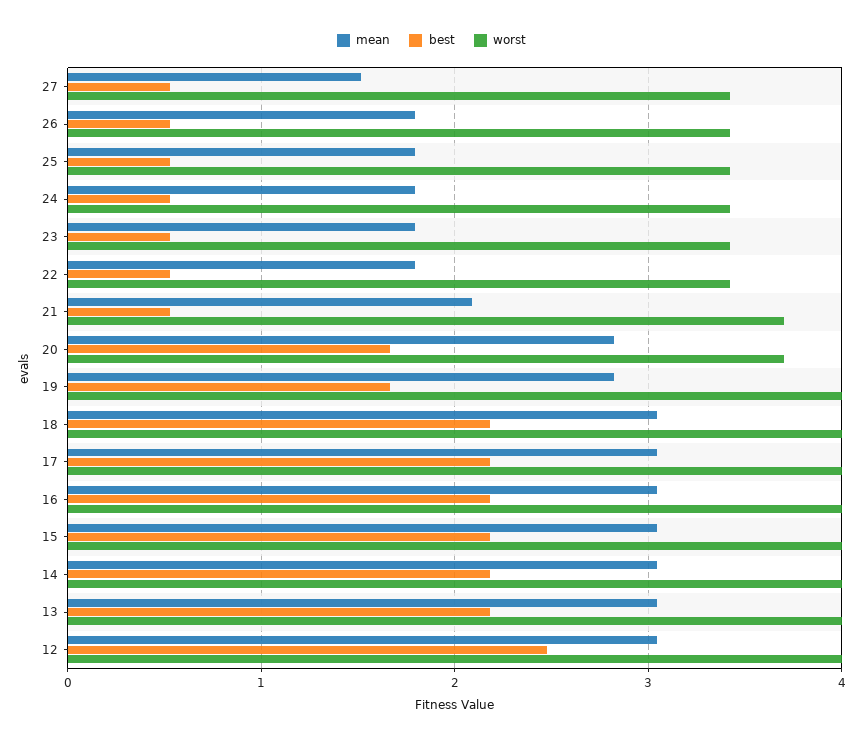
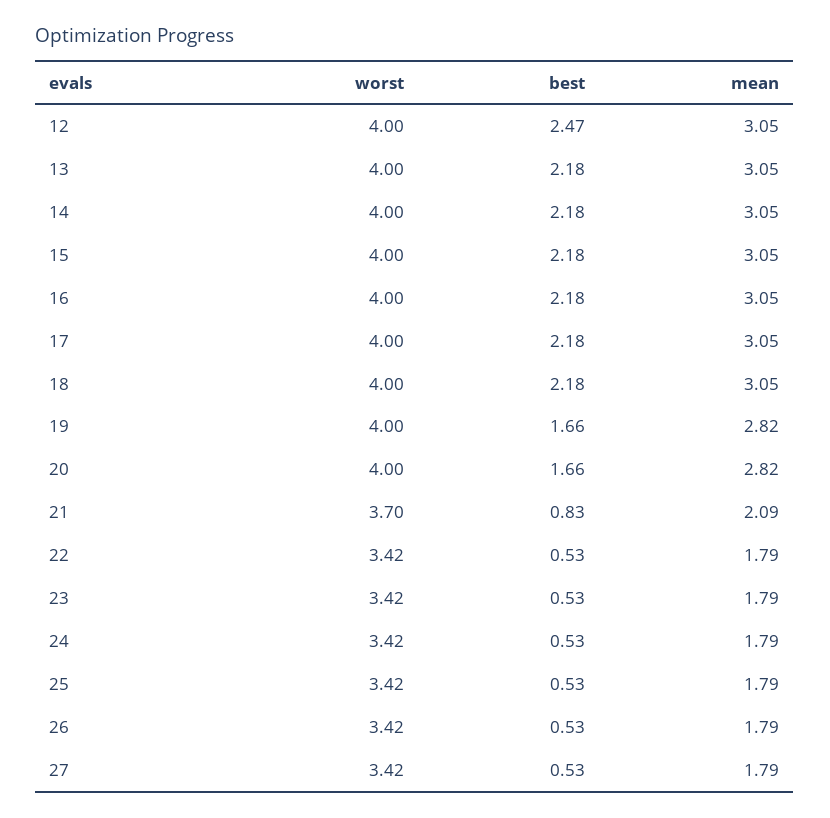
  {
    "mean": {
-     "27": 1.5,
+     "27": 1.79,
      "26": 1.79,
      "25": 1.79,
      "24": 1.79,
      "23": 1.79,
      "22": 1.79,
      "21": 2.09,
      "20": 2.82,
      "19": 2.82,
      "18": 3.05,
      "17": 3.05,
      "16": 3.05,
      "15": 3.05,
      "14": 3.05,
      "13": 3.05,
      "12": 3.05
    },
    "best": {
      "27": 0.53,
      "26": 0.53,
      "25": 0.53,
      "24": 0.53,
      "23": 0.53,
      "22": 0.53,
-     "21": 0.5,
+     "21": 0.83,
      "20": 1.66,
      "19": 1.66,
      "18": 2.18,
      "17": 2.18,
      "16": 2.18,
      "15": 2.18,
      "14": 2.18,
      "13": 2.18,
      "12": 2.47
    },
    "worst": {
      "27": 3.42,
      "26": 3.42,
      "25": 3.42,
      "24": 3.42,
      "23": 3.42,
      "22": 3.42,
      "21": 3.7,
-     "20": 3.7,
+     "20": 4,
      "19": 4,
      "18": 4,
      "17": 4,
      "16": 4,
      "15": 4,
      "14": 4,
      "13": 4,
      "12": 4
    }
  }

